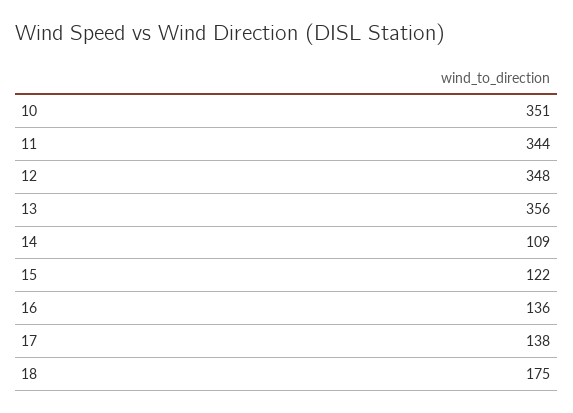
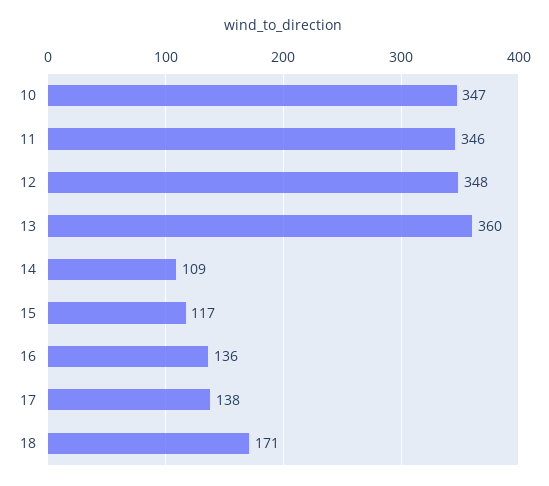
  {
-   "10": 351,
+   "10": 347,
-   "11": 344,
+   "11": 346,
    "12": 348,
-   "13": 356,
+   "13": 360,
    "14": 109,
-   "15": 122,
+   "15": 117,
    "16": 136,
    "17": 138,
-   "18": 175
+   "18": 171
  }

